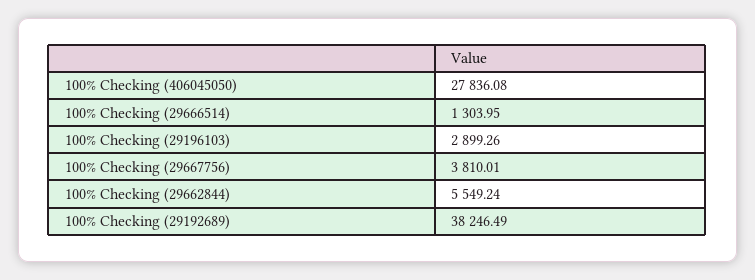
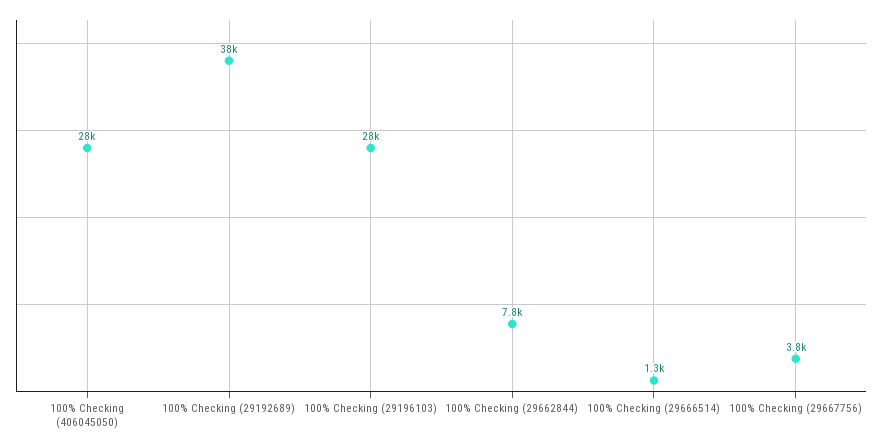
  {
    "100% Checking (406045050)": 27836.08,
    "100% Checking (29666514)": 1303.95,
-   "100% Checking (29196103)": 2899.26,
+   "100% Checking (29196103)": 28000,
    "100% Checking (29667756)": 3810.01,
-   "100% Checking (29662844)": 5549.24,
+   "100% Checking (29662844)": 7800,
    "100% Checking (29192689)": 38246.49
  }

